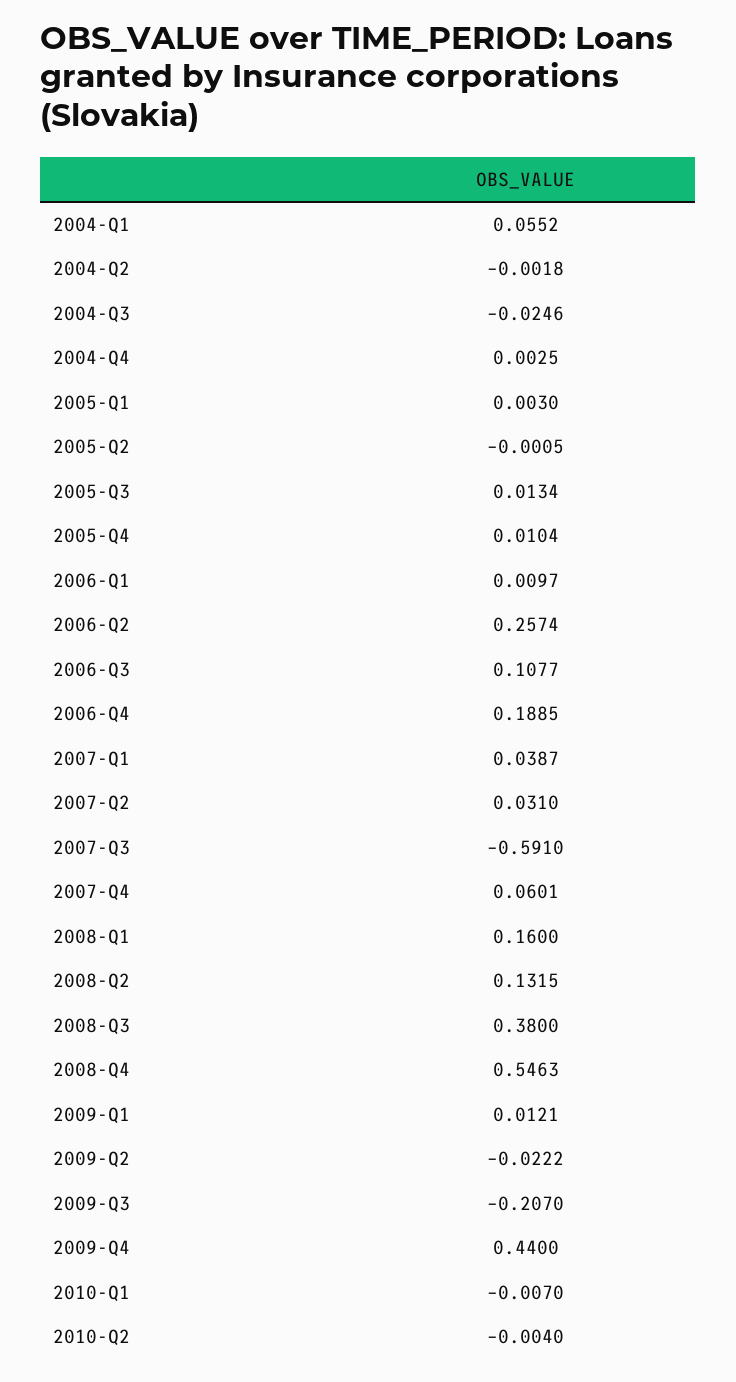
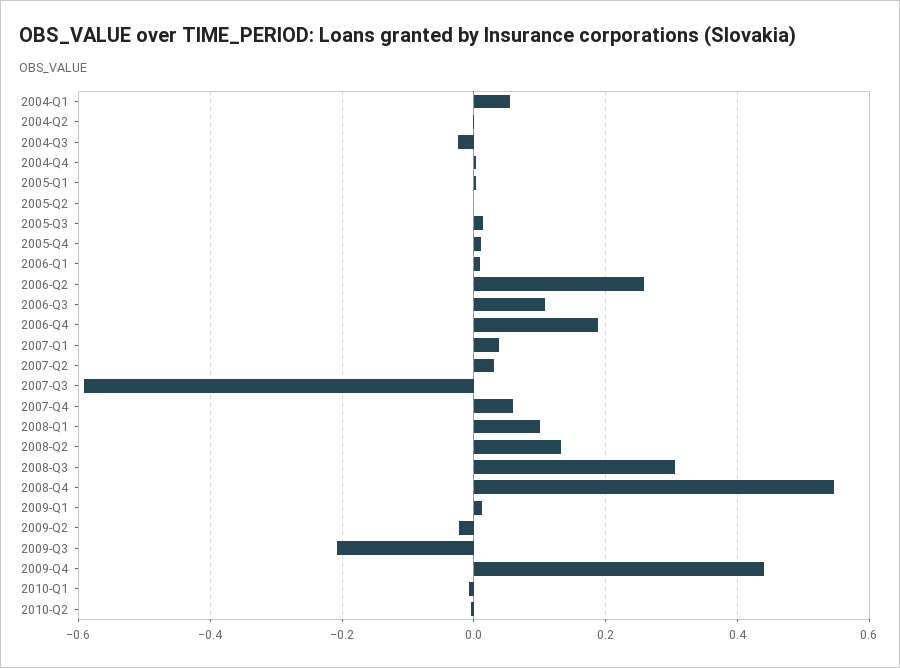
  {
    "2004-Q1": 0.0552,
    "2004-Q2": -0.0018,
    "2004-Q3": -0.0246,
    "2004-Q4": 0.0025,
    "2005-Q1": 0.003,
    "2005-Q2": -0.0005,
    "2005-Q3": 0.0134,
    "2005-Q4": 0.0104,
    "2006-Q1": 0.0097,
    "2006-Q2": 0.2574,
    "2006-Q3": 0.1077,
    "2006-Q4": 0.1885,
    "2007-Q1": 0.0387,
    "2007-Q2": 0.031,
    "2007-Q3": -0.591,
    "2007-Q4": 0.0601,
-   "2008-Q1": 0.16,
+   "2008-Q1": 0.1,
    "2008-Q2": 0.1315,
-   "2008-Q3": 0.38,
+   "2008-Q3": 0.3,
    "2008-Q4": 0.5463,
    "2009-Q1": 0.0121,
    "2009-Q2": -0.0222,
    "2009-Q3": -0.207,
    "2009-Q4": 0.44,
    "2010-Q1": -0.007,
    "2010-Q2": -0.004
  }

